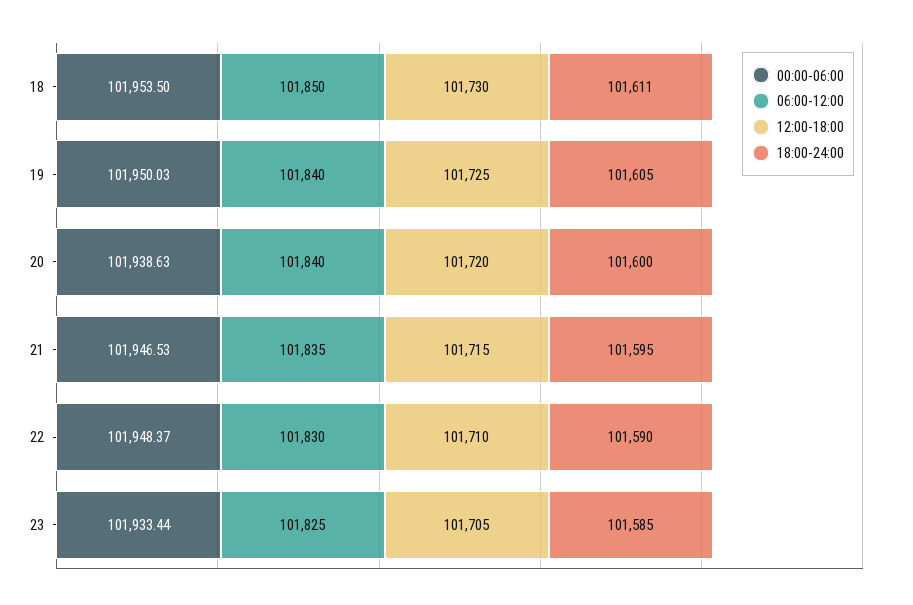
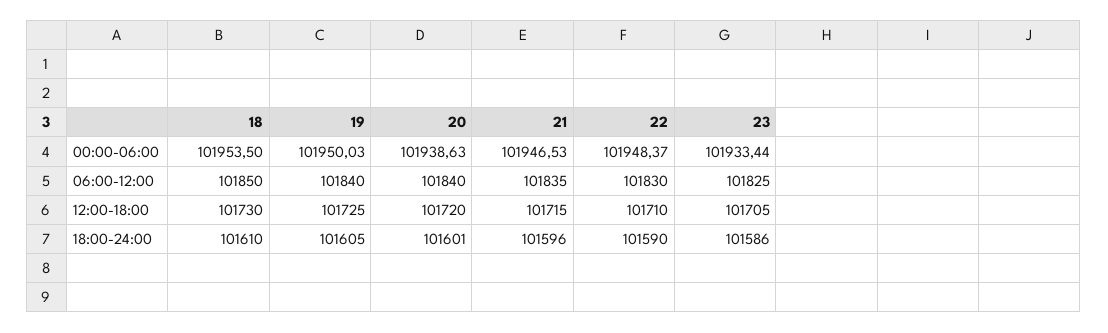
  {
    "00:00-06:00": {
      "18": 101953.5,
      "19": 101950.03,
      "20": 101938.63,
      "21": 101946.53,
      "22": 101948.37,
      "23": 101933.44
    },
    "06:00-12:00": {
      "18": 101850,
      "19": 101840,
      "20": 101840,
      "21": 101835,
      "22": 101830,
      "23": 101825
    },
    "12:00-18:00": {
      "18": 101730,
      "19": 101725,
      "20": 101720,
      "21": 101715,
      "22": 101710,
      "23": 101705
    },
    "18:00-24:00": {
-     "18": 101611,
+     "18": 101610,
      "19": 101605,
-     "20": 101600,
+     "20": 101601,
-     "21": 101595,
+     "21": 101596,
      "22": 101590,
-     "23": 101585
+     "23": 101586
    }
  }

